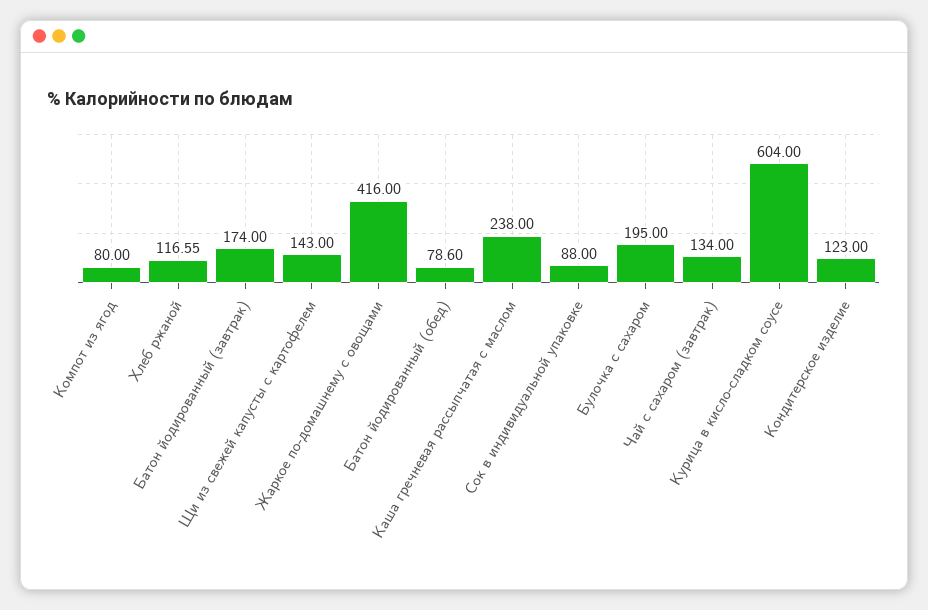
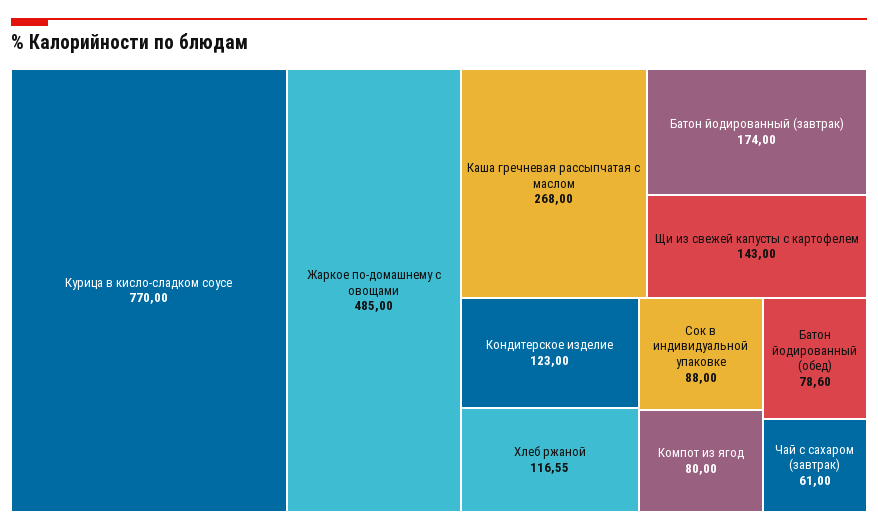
  {
    "Компот из ягод": 80,
    "Хлеб ржаной": 116.55,
    "Батон йодированный (завтрак)": 174,
    "Щи из свежей капусты с картофелем": 143,
-   "Жаркое по-домашнему с овощами": 416,
+   "Жаркое по-домашнему с овощами": 485,
    "Батон йодированный (обед)": 78.6,
-   "Каша гречневая рассыпчатая с маслом": 238,
+   "Каша гречневая рассыпчатая с маслом": 268,
    "Сок в индивидуальной упаковке": 88,
-   "Булочка с сахаром": 195,
-   "Чай с сахаром (завтрак)": 134,
+   "Чай с сахаром (завтрак)": 61,
-   "Курица в кисло-сладком соусе": 604,
+   "Курица в кисло-сладком соусе": 770,
    "Кондитерское изделие": 123
  }

